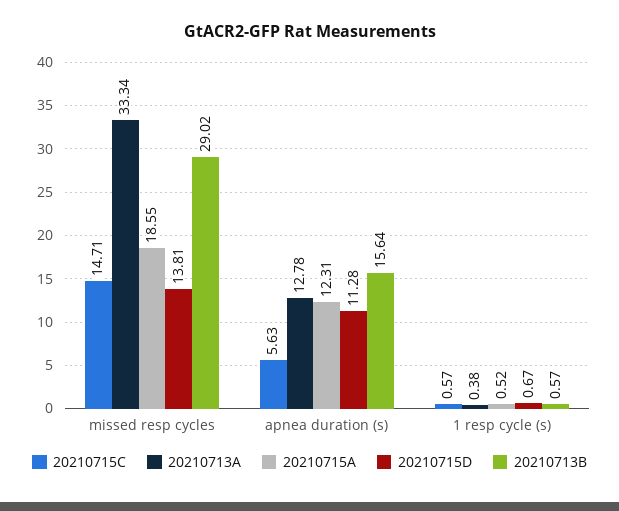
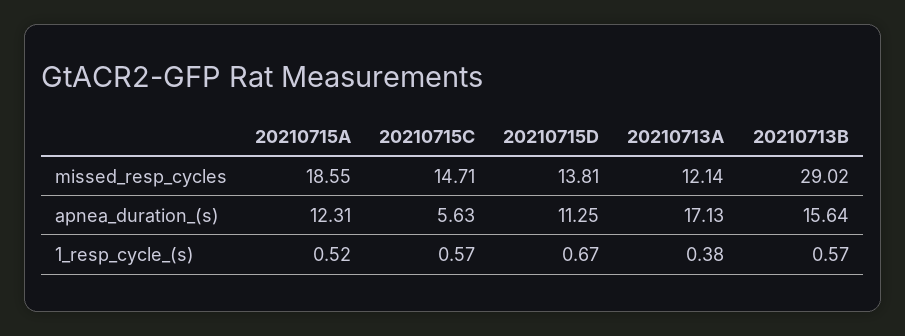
  {
    "20210715C": {
      "missed resp cycles": 14.71,
      "apnea duration (s)": 5.63,
      "1 resp cycle (s)": 0.57
    },
    "20210713A": {
-     "missed resp cycles": 33.34,
+     "missed resp cycles": 12.14,
-     "apnea duration (s)": 12.78,
+     "apnea duration (s)": 17.13,
      "1 resp cycle (s)": 0.38
    },
    "20210715A": {
      "missed resp cycles": 18.55,
      "apnea duration (s)": 12.31,
      "1 resp cycle (s)": 0.52
    },
    "20210715D": {
      "missed resp cycles": 13.81,
-     "apnea duration (s)": 11.28,
+     "apnea duration (s)": 11.25,
      "1 resp cycle (s)": 0.67
    },
    "20210713B": {
      "missed resp cycles": 29.02,
      "apnea duration (s)": 15.64,
      "1 resp cycle (s)": 0.57
    }
  }

